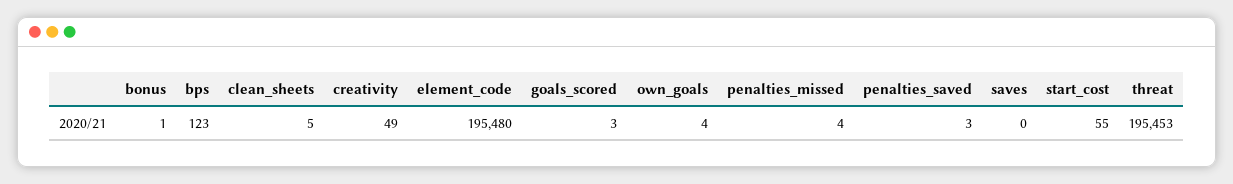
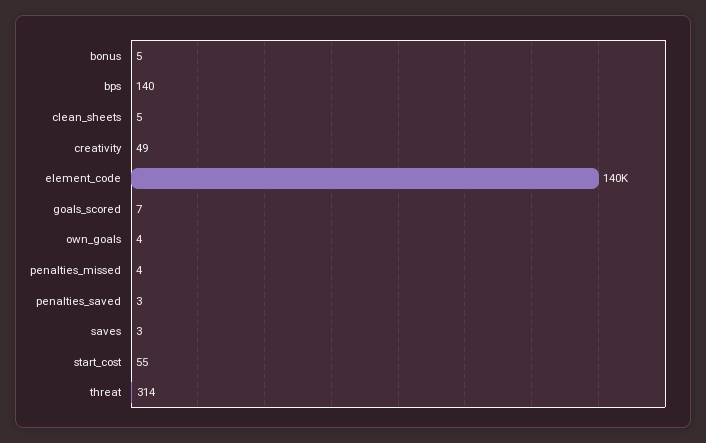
  {
-   "bonus": 1,
+   "bonus": 5,
-   "bps": 123,
+   "bps": 140,
    "clean_sheets": 5,
    "creativity": 49,
-   "element_code": 195480,
+   "element_code": 140000,
-   "goals_scored": 3,
+   "goals_scored": 7,
    "own_goals": 4,
    "penalties_missed": 4,
    "penalties_saved": 3,
-   "saves": 0,
+   "saves": 3,
    "start_cost": 55,
-   "threat": 195453
+   "threat": 314
  }

